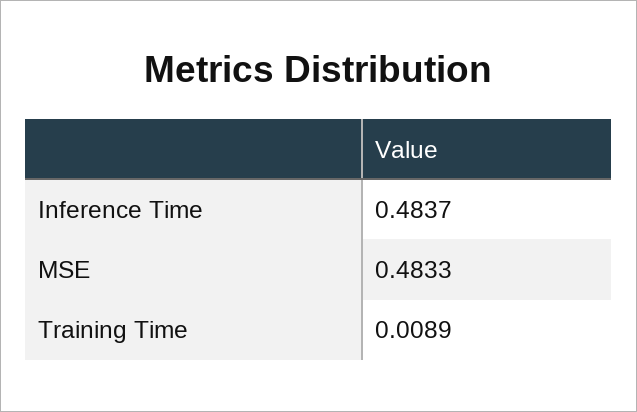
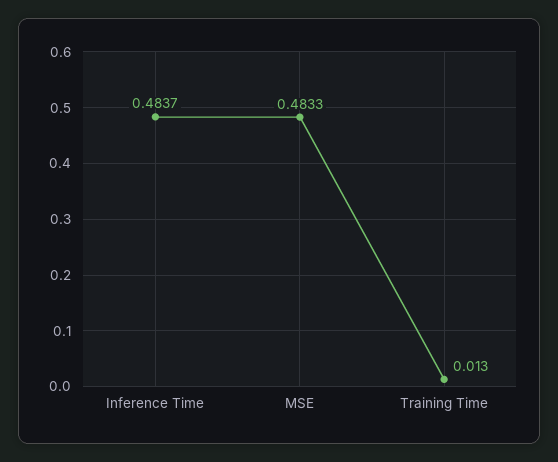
  {
    "Inference Time": 0.4837,
    "MSE": 0.4833,
-   "Training Time": 0.0089
+   "Training Time": 0.013
  }

